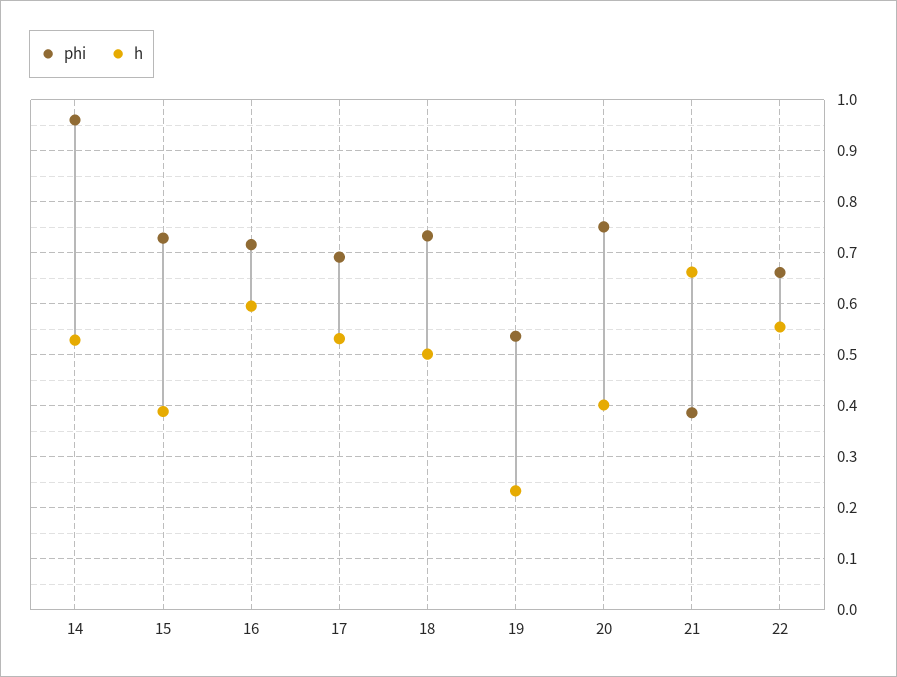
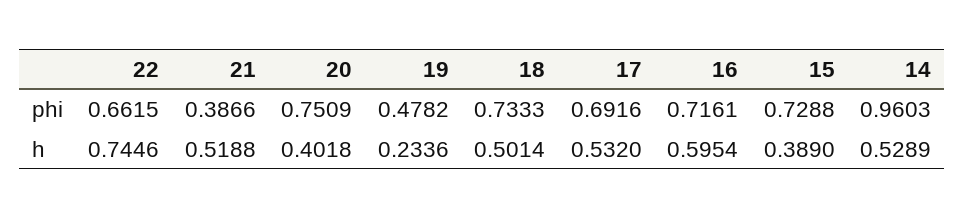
  {
    "phi": {
      "14": 0.9603,
      "15": 0.7288,
      "16": 0.7161,
      "17": 0.6916,
      "18": 0.7333,
-     "19": 0.54,
+     "19": 0.4782,
      "20": 0.7509,
      "21": 0.3866,
      "22": 0.6615
    },
    "h": {
      "14": 0.5289,
      "15": 0.389,
      "16": 0.5954,
      "17": 0.532,
      "18": 0.5014,
      "19": 0.2336,
      "20": 0.4018,
-     "21": 0.66,
+     "21": 0.5188,
-     "22": 0.56
+     "22": 0.7446
    }
  }

